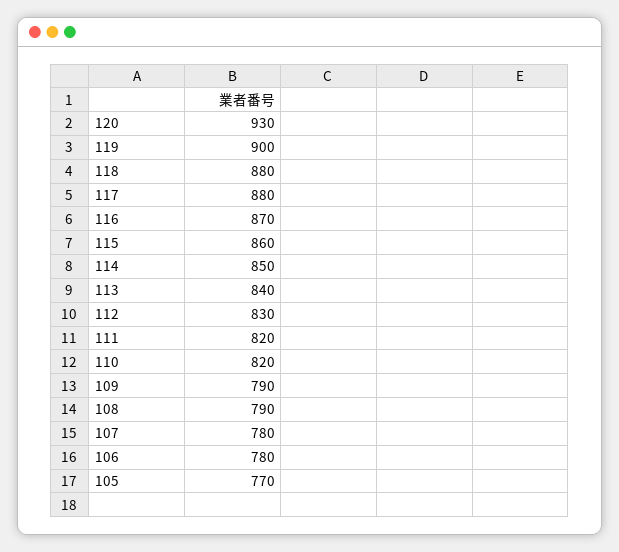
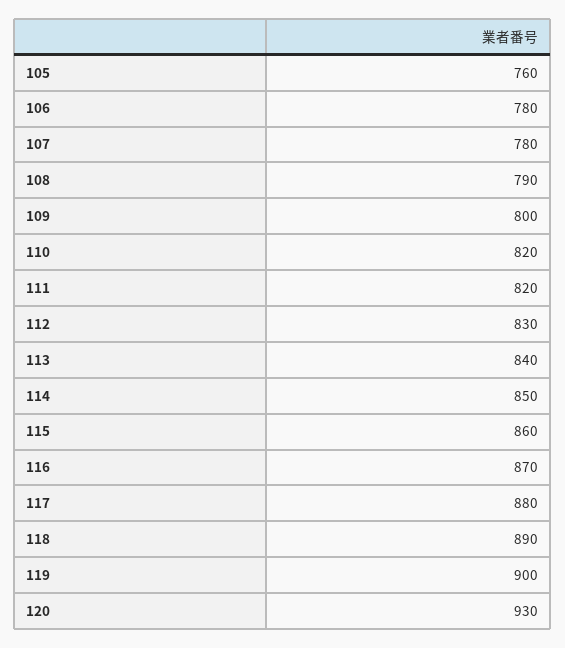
  {
    "120": 930,
    "119": 900,
-   "118": 880,
+   "118": 890,
    "117": 880,
    "116": 870,
    "115": 860,
    "114": 850,
    "113": 840,
    "112": 830,
    "111": 820,
    "110": 820,
-   "109": 790,
+   "109": 800,
    "108": 790,
    "107": 780,
    "106": 780,
-   "105": 770
+   "105": 760
  }

